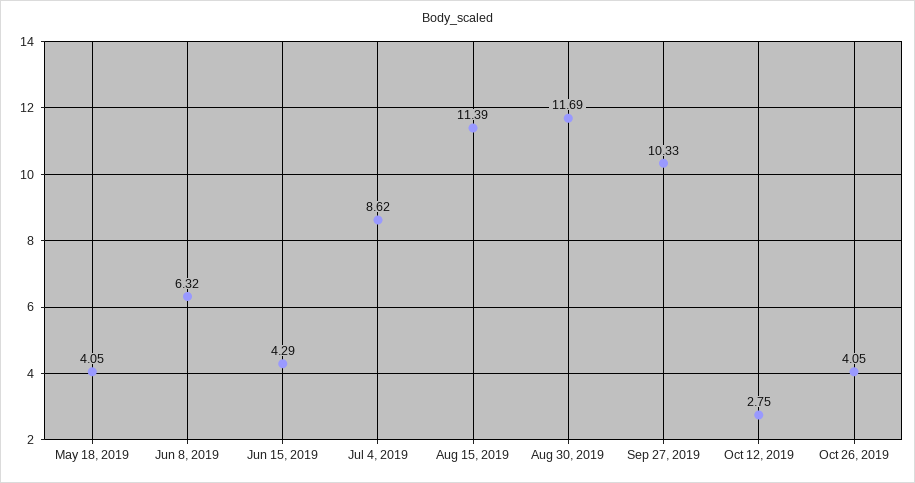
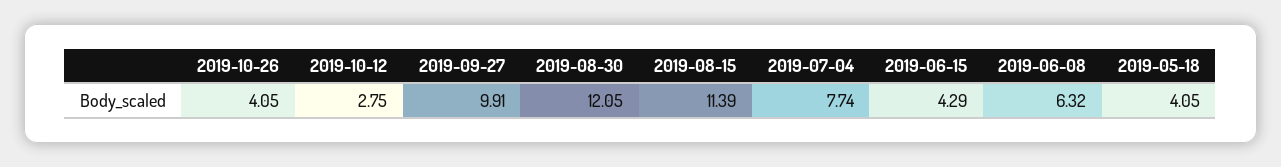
  {
    "May 18, 2019": 4.05,
    "Jun 8, 2019": 6.32,
    "Jun 15, 2019": 4.29,
-   "Jul 4, 2019": 8.62,
+   "Jul 4, 2019": 7.74,
    "Aug 15, 2019": 11.39,
-   "Aug 30, 2019": 11.69,
+   "Aug 30, 2019": 12.05,
-   "Sep 27, 2019": 10.33,
+   "Sep 27, 2019": 9.91,
    "Oct 12, 2019": 2.75,
    "Oct 26, 2019": 4.05
  }

